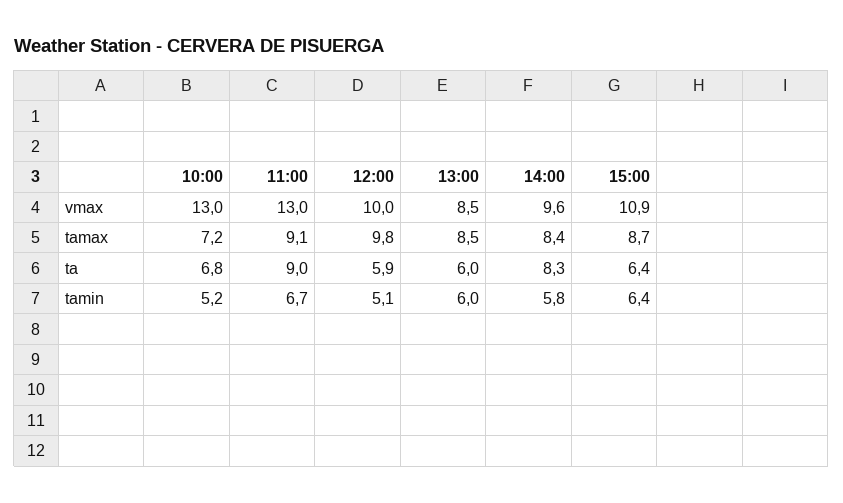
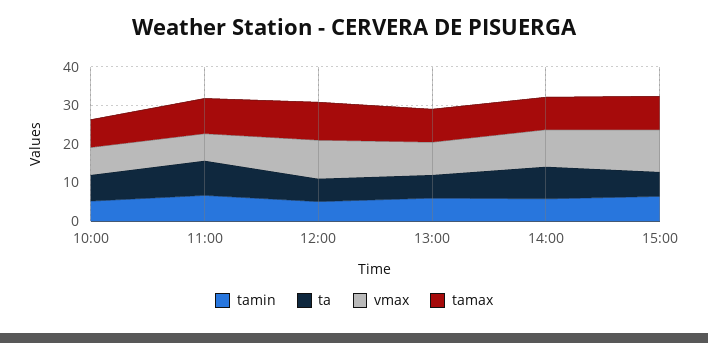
  {
    "vmax": {
-     "10:00": 13,
+     "10:00": 7.5,
-     "11:00": 13,
+     "11:00": 7.5,
      "12:00": 10,
      "13:00": 8.5,
      "14:00": 9.6,
      "15:00": 10.9
    },
    "tamax": {
      "10:00": 7.2,
      "11:00": 9.1,
      "12:00": 9.8,
      "13:00": 8.5,
      "14:00": 8.4,
      "15:00": 8.7
    },
    "ta": {
      "10:00": 6.8,
      "11:00": 9,
      "12:00": 5.9,
      "13:00": 6,
      "14:00": 8.3,
      "15:00": 6.4
    },
    "tamin": {
      "10:00": 5.2,
      "11:00": 6.7,
      "12:00": 5.1,
      "13:00": 6,
      "14:00": 5.8,
      "15:00": 6.4
    }
  }

